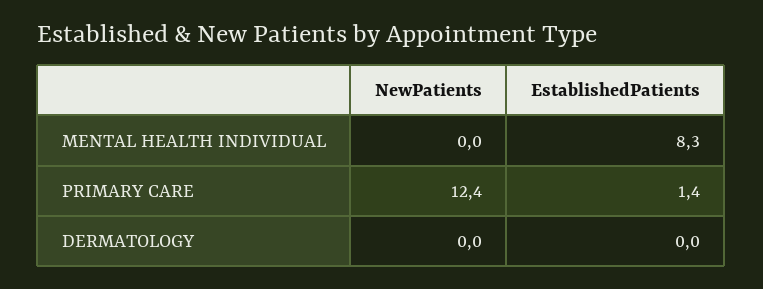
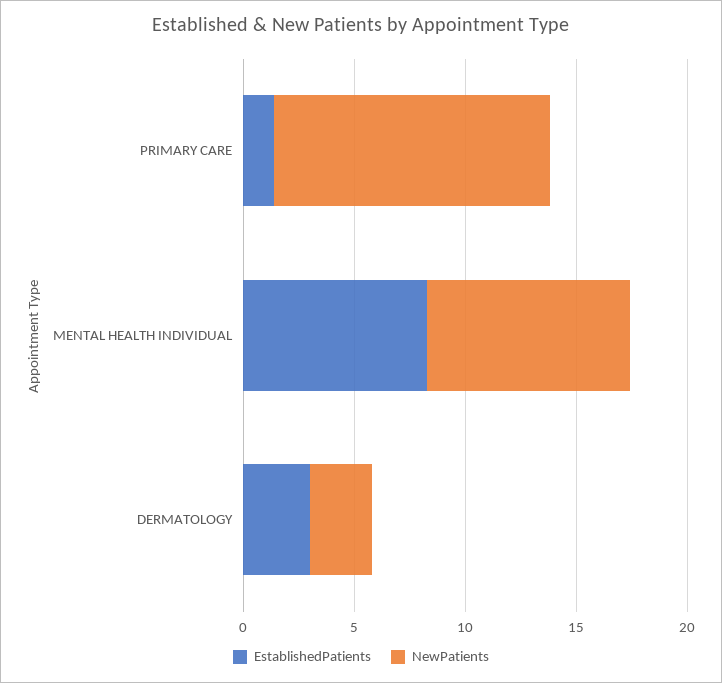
  {
    "NewPatients": {
-     "MENTAL HEALTH INDIVIDUAL": 0,
+     "MENTAL HEALTH INDIVIDUAL": 9,
      "PRIMARY CARE": 12.4,
-     "DERMATOLOGY": 0
+     "DERMATOLOGY": 3
    },
    "EstablishedPatients": {
      "MENTAL HEALTH INDIVIDUAL": 8.3,
      "PRIMARY CARE": 1.4,
-     "DERMATOLOGY": 0
+     "DERMATOLOGY": 3
    }
  }

